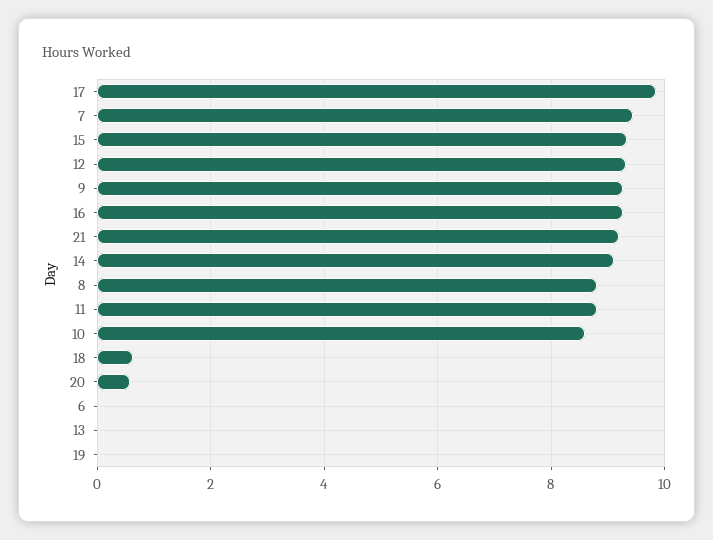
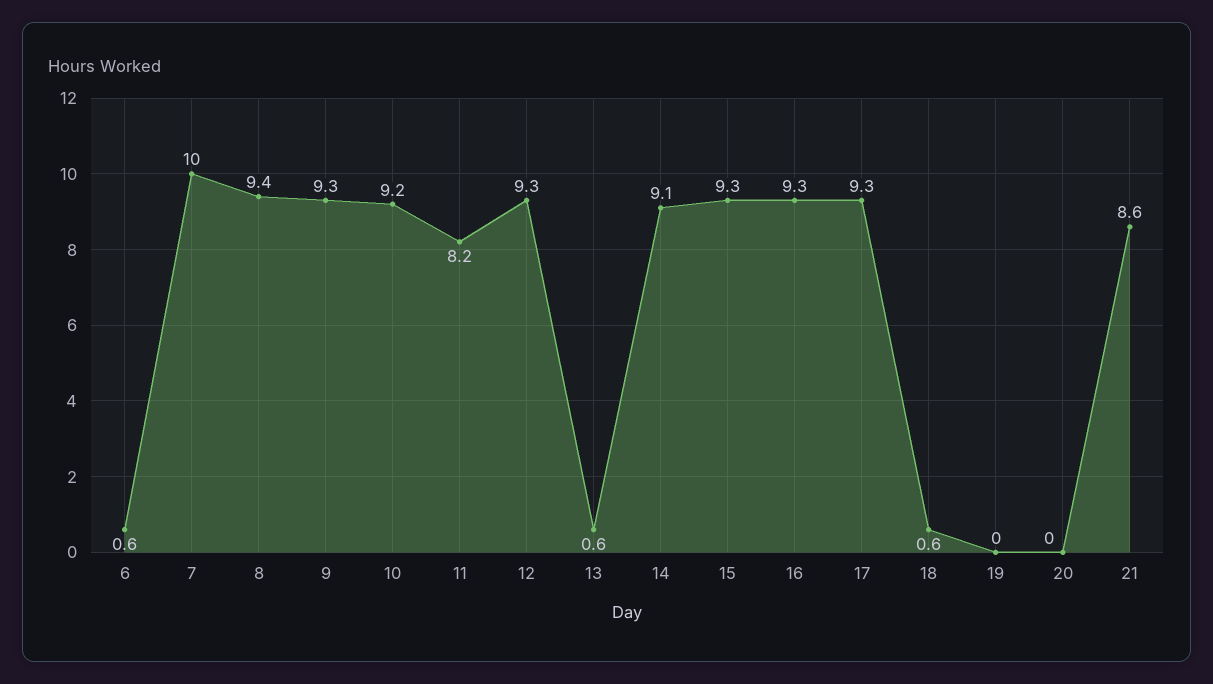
  {
-   "17": 9.8,
+   "17": 9.3,
-   "7": 9.4,
+   "7": 10,
    "15": 9.3,
    "12": 9.3,
    "9": 9.3,
    "16": 9.3,
-   "21": 9.2,
+   "21": 8.6,
    "14": 9.1,
-   "8": 8.8,
+   "8": 9.4,
-   "11": 8.8,
+   "11": 8.2,
-   "10": 8.6,
+   "10": 9.2,
    "18": 0.6,
-   "20": 0.6,
+   "20": 0,
-   "6": 0,
+   "6": 0.6,
-   "13": 0,
+   "13": 0.6,
    "19": 0
  }

